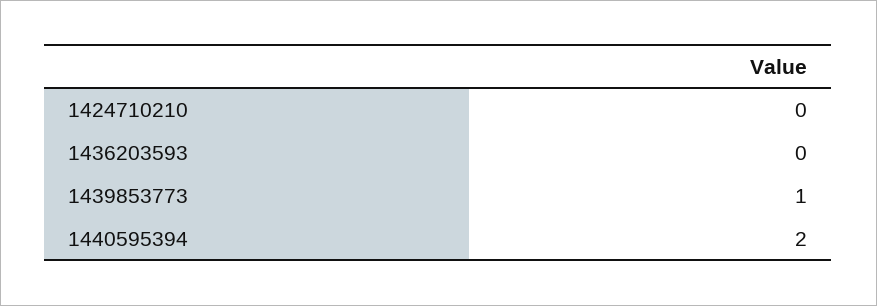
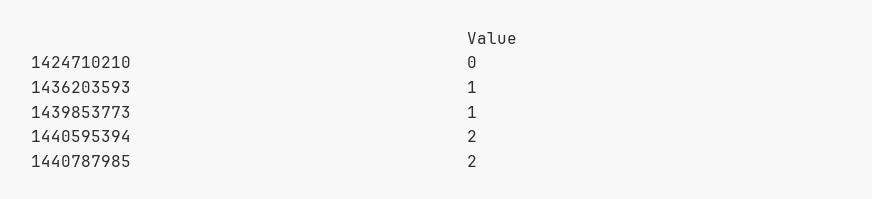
  {
    "1424710210": 0,
-   "1436203593": 0,
+   "1436203593": 1,
    "1439853773": 1,
-   "1440595394": 2
+   "1440595394": 2,
+   "1440787985": 2
  }

